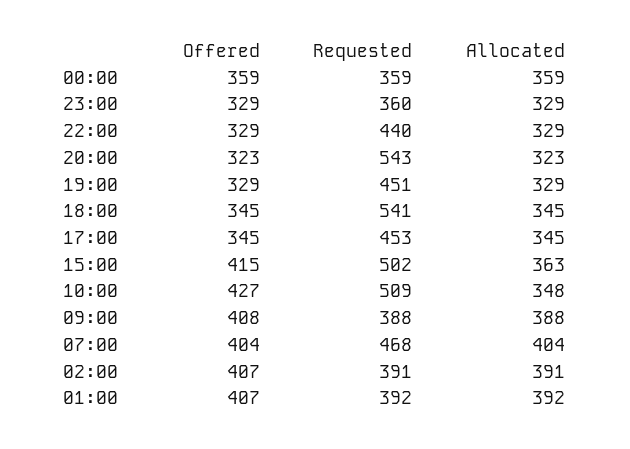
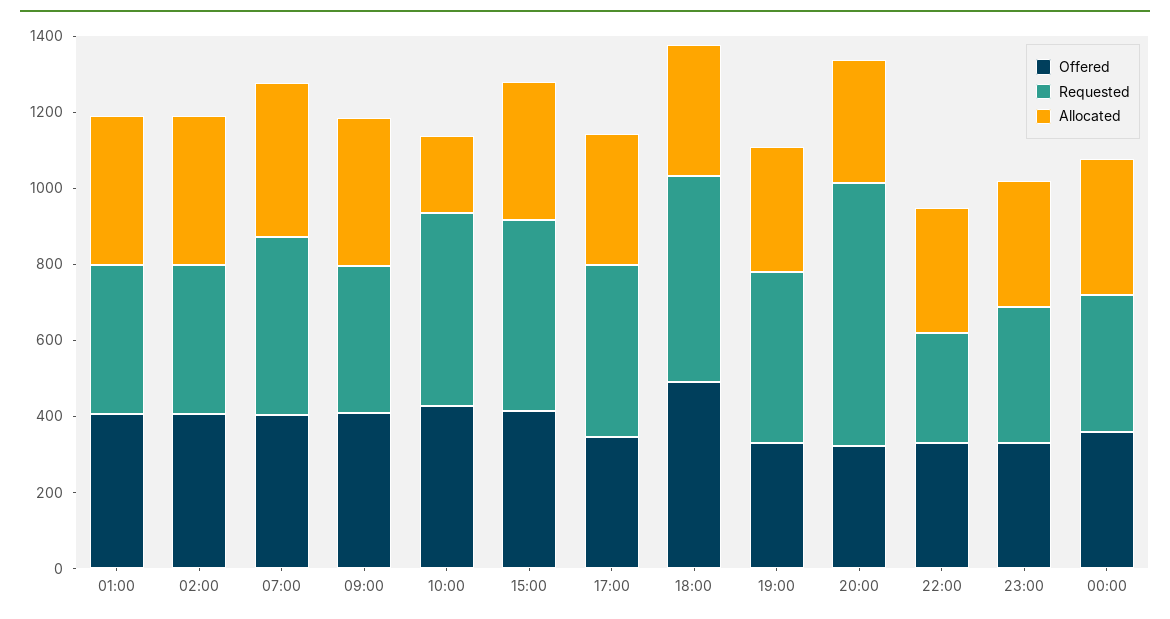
  {
    "Offered": {
      "00:00": 359,
      "23:00": 329,
      "22:00": 329,
      "20:00": 323,
      "19:00": 329,
-     "18:00": 345,
+     "18:00": 500,
      "17:00": 345,
      "15:00": 415,
      "10:00": 427,
      "09:00": 408,
      "07:00": 404,
      "02:00": 407,
      "01:00": 407
    },
    "Requested": {
      "00:00": 359,
      "23:00": 360,
-     "22:00": 440,
+     "22:00": 300,
-     "20:00": 543,
+     "20:00": 700,
      "19:00": 451,
      "18:00": 541,
      "17:00": 453,
      "15:00": 502,
      "10:00": 509,
      "09:00": 388,
      "07:00": 468,
      "02:00": 391,
      "01:00": 392
    },
    "Allocated": {
      "00:00": 359,
      "23:00": 329,
      "22:00": 329,
      "20:00": 323,
      "19:00": 329,
      "18:00": 345,
      "17:00": 345,
      "15:00": 363,
-     "10:00": 348,
+     "10:00": 200,
      "09:00": 388,
      "07:00": 404,
      "02:00": 391,
      "01:00": 392
    }
  }

